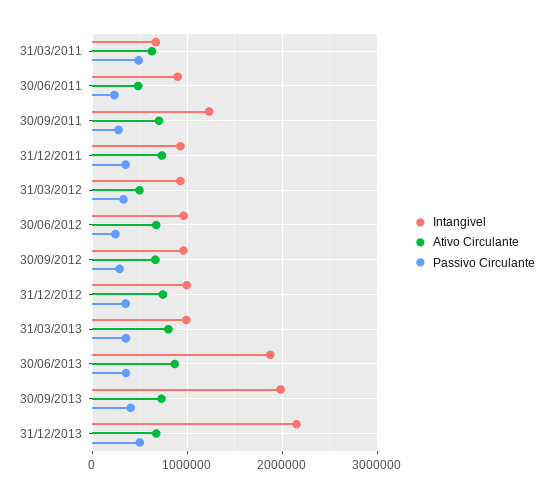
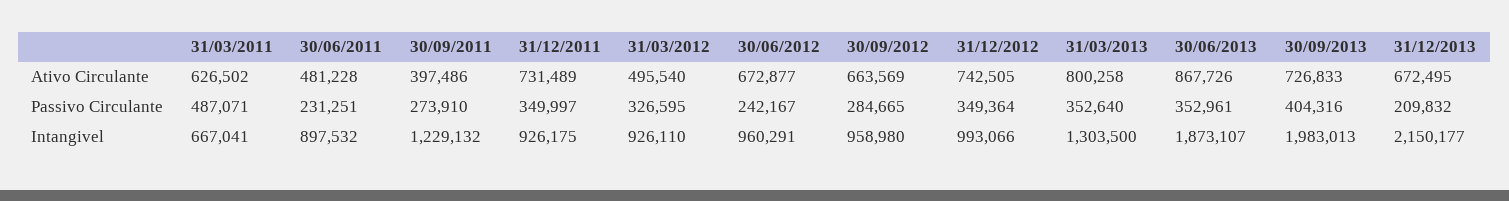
  {
    "Intangivel": {
      "31/03/2011": 667041,
      "30/06/2011": 897532,
      "30/09/2011": 1229132,
      "31/12/2011": 926175,
      "31/03/2012": 926110,
      "30/06/2012": 960291,
      "30/09/2012": 958980,
      "31/12/2012": 993066,
-     "31/03/2013": 1000000,
+     "31/03/2013": 1303500,
      "30/06/2013": 1873107,
      "30/09/2013": 1983013,
      "31/12/2013": 2150177
    },
    "Ativo Circulante": {
      "31/03/2011": 626502,
      "30/06/2011": 481228,
-     "30/09/2011": 700000,
+     "30/09/2011": 397486,
      "31/12/2011": 731489,
      "31/03/2012": 495540,
      "30/06/2012": 672877,
      "30/09/2012": 663569,
      "31/12/2012": 742505,
      "31/03/2013": 800258,
      "30/06/2013": 867726,
      "30/09/2013": 726833,
      "31/12/2013": 672495
    },
    "Passivo Circulante": {
      "31/03/2011": 487071,
      "30/06/2011": 231251,
      "30/09/2011": 273910,
      "31/12/2011": 349997,
      "31/03/2012": 326595,
      "30/06/2012": 242167,
      "30/09/2012": 284665,
      "31/12/2012": 349364,
      "31/03/2013": 352640,
      "30/06/2013": 352961,
      "30/09/2013": 404316,
-     "31/12/2013": 500000
+     "31/12/2013": 209832
    }
  }

